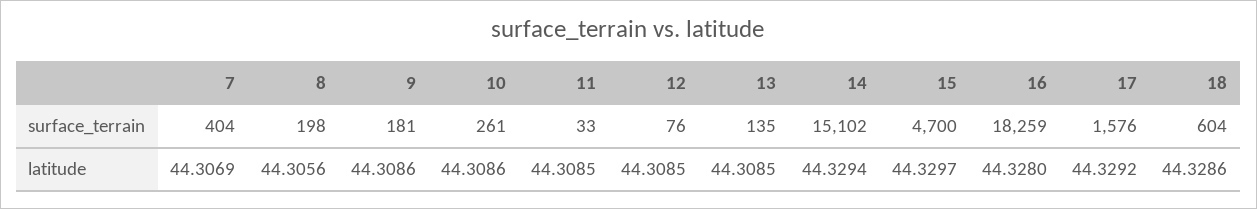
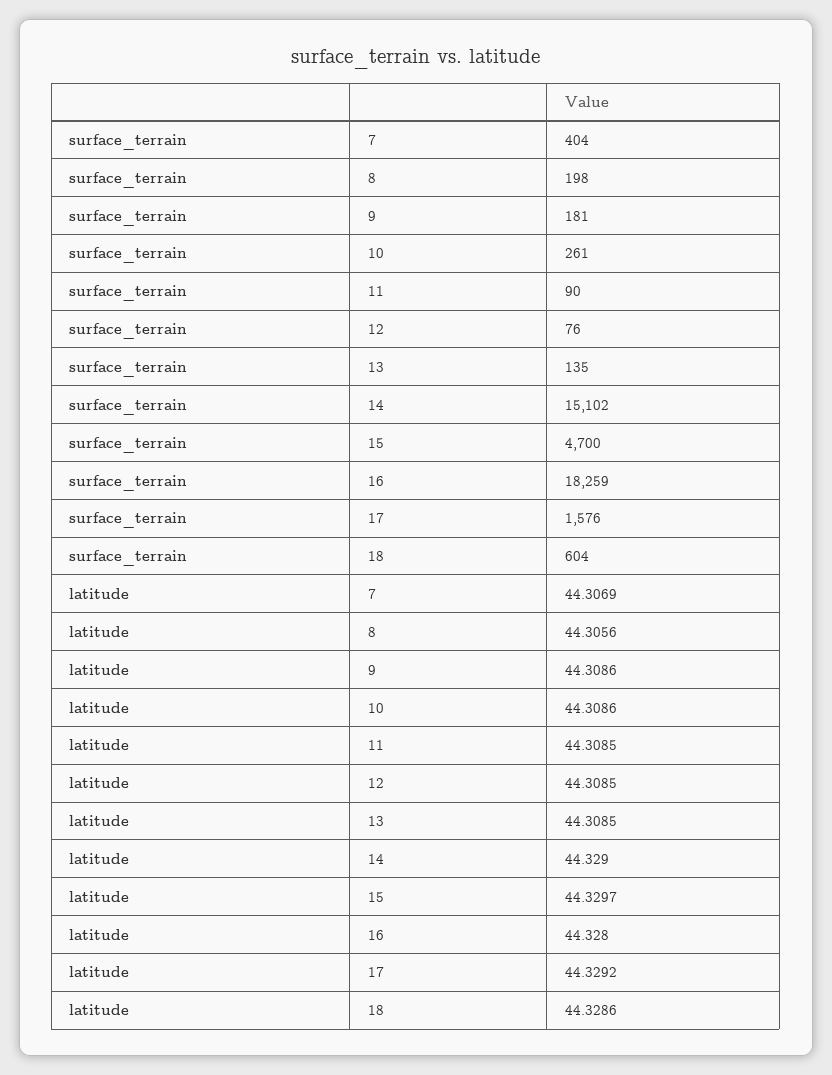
  {
    "7": {
      "surface_terrain": 404,
      "latitude": 44.3069
    },
    "8": {
      "surface_terrain": 198,
      "latitude": 44.3056
    },
    "9": {
      "surface_terrain": 181,
      "latitude": 44.3086
    },
    "10": {
      "surface_terrain": 261,
      "latitude": 44.3086
    },
    "11": {
-     "surface_terrain": 33,
+     "surface_terrain": 90,
      "latitude": 44.3085
    },
    "12": {
      "surface_terrain": 76,
      "latitude": 44.3085
    },
    "13": {
      "surface_terrain": 135,
      "latitude": 44.3085
    },
    "14": {
      "surface_terrain": 15102,
-     "latitude": 44.3294
+     "latitude": 44.329
    },
    "15": {
      "surface_terrain": 4700,
      "latitude": 44.3297
    },
    "16": {
      "surface_terrain": 18259,
      "latitude": 44.328
    },
    "17": {
      "surface_terrain": 1576,
      "latitude": 44.3292
    },
    "18": {
      "surface_terrain": 604,
      "latitude": 44.3286
    }
  }

